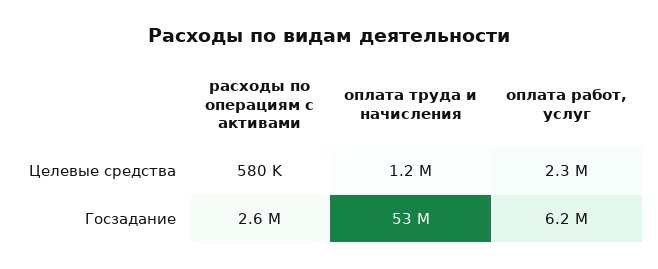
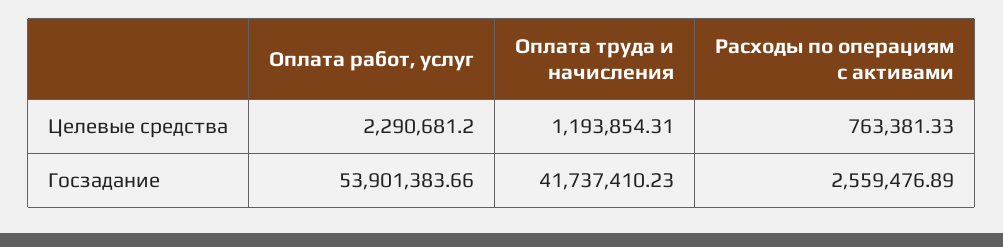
  {
    "расходы по операциям с активами": {
-     "Целевые средства": 580000,
+     "Целевые средства": 763381.33,
      "Госзадание": 2559476.89
    },
    "оплата труда и начисления": {
      "Целевые средства": 1193854.31,
-     "Госзадание": 53000000
+     "Госзадание": 41737410.23
    },
    "оплата работ, услуг": {
      "Целевые средства": 2290681.2,
-     "Госзадание": 6200000
+     "Госзадание": 53901383.66
    }
  }

